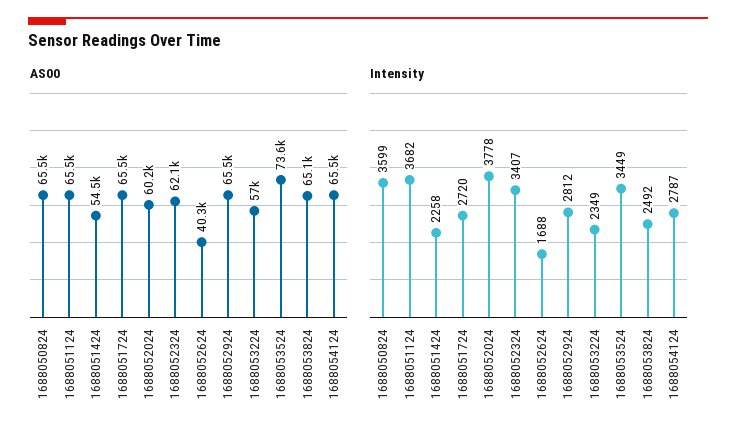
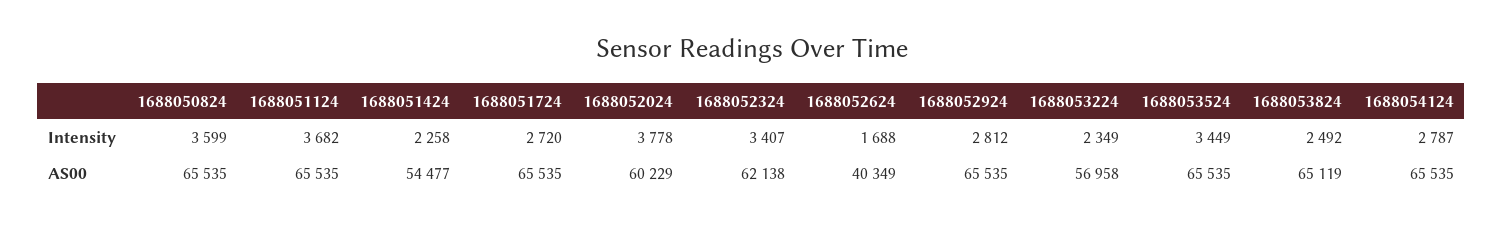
  {
    "AS00": {
      "1688050824": 65535,
      "1688051124": 65535,
      "1688051424": 54477,
      "1688051724": 65535,
      "1688052024": 60229,
      "1688052324": 62138,
      "1688052624": 40349,
      "1688052924": 65535,
      "1688053224": 56958,
-     "1688053524": 73600,
+     "1688053524": 65535,
      "1688053824": 65119,
      "1688054124": 65535
    },
    "Intensity": {
      "1688050824": 3599,
      "1688051124": 3682,
      "1688051424": 2258,
      "1688051724": 2720,
      "1688052024": 3778,
      "1688052324": 3407,
      "1688052624": 1688,
      "1688052924": 2812,
      "1688053224": 2349,
      "1688053524": 3449,
      "1688053824": 2492,
      "1688054124": 2787
    }
  }

